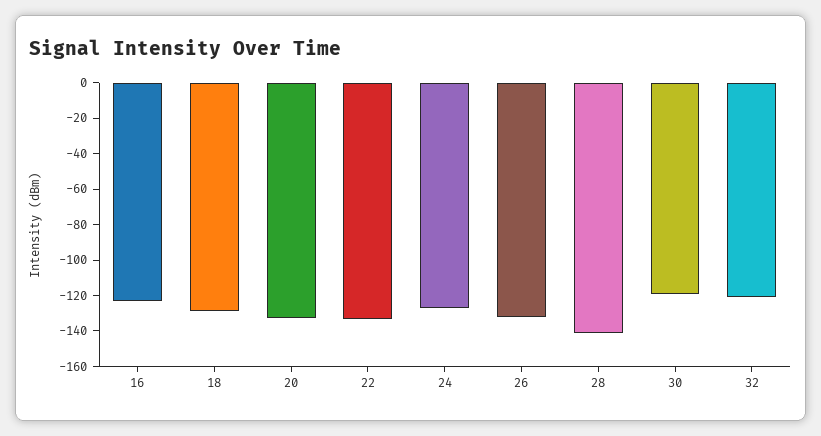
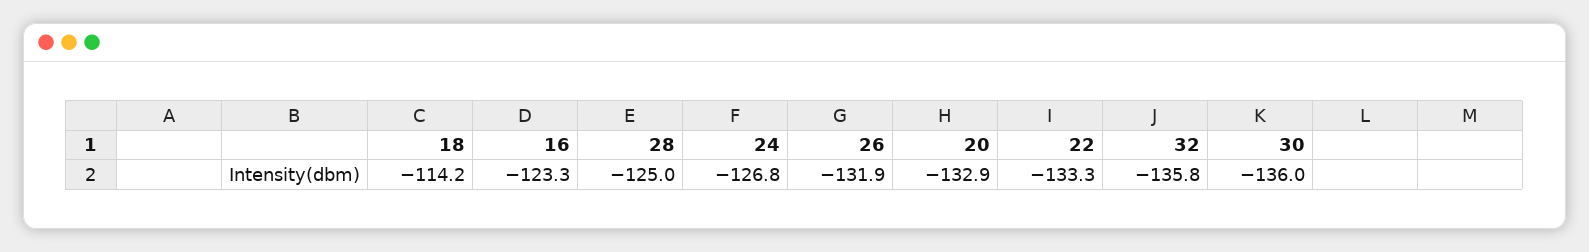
  {
    "16": -123.3,
-   "18": -130,
+   "18": -114.2,
    "20": -132.9,
    "22": -133.3,
    "24": -126.8,
    "26": -131.9,
-   "28": -140,
+   "28": -125,
-   "30": -120,
+   "30": -136,
-   "32": -120
+   "32": -135.8
  }

